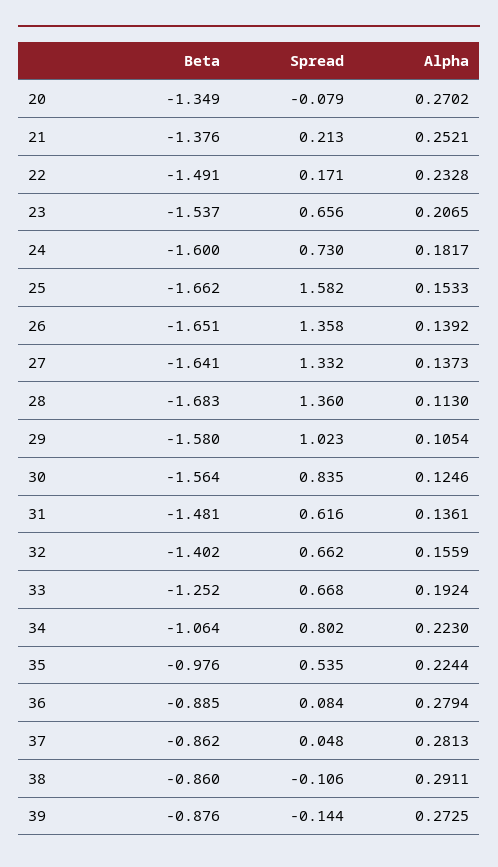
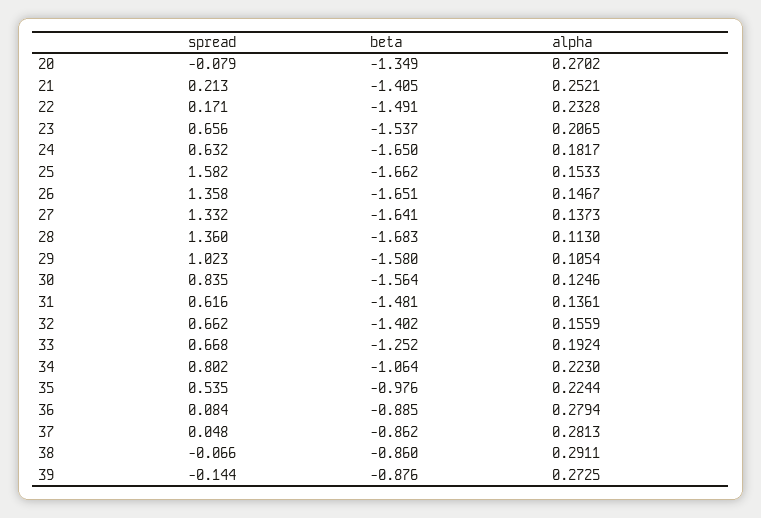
  {
    "Beta": {
      "20": -1.349,
-     "21": -1.376,
+     "21": -1.405,
      "22": -1.491,
      "23": -1.537,
-     "24": -1.6,
+     "24": -1.65,
      "25": -1.662,
      "26": -1.651,
      "27": -1.641,
      "28": -1.683,
      "29": -1.58,
      "30": -1.564,
      "31": -1.481,
      "32": -1.402,
      "33": -1.252,
      "34": -1.064,
      "35": -0.976,
      "36": -0.885,
      "37": -0.862,
      "38": -0.86,
      "39": -0.876
    },
    "Spread": {
      "20": -0.079,
      "21": 0.213,
      "22": 0.171,
      "23": 0.656,
-     "24": 0.73,
+     "24": 0.632,
      "25": 1.582,
      "26": 1.358,
      "27": 1.332,
      "28": 1.36,
      "29": 1.023,
      "30": 0.835,
      "31": 0.616,
      "32": 0.662,
      "33": 0.668,
      "34": 0.802,
      "35": 0.535,
      "36": 0.084,
      "37": 0.048,
-     "38": -0.106,
+     "38": -0.066,
      "39": -0.144
    },
    "Alpha": {
      "20": 0.2702,
      "21": 0.2521,
      "22": 0.2328,
      "23": 0.2065,
      "24": 0.1817,
      "25": 0.1533,
-     "26": 0.1392,
+     "26": 0.1467,
      "27": 0.1373,
      "28": 0.113,
      "29": 0.1054,
      "30": 0.1246,
      "31": 0.1361,
      "32": 0.1559,
      "33": 0.1924,
      "34": 0.223,
      "35": 0.2244,
      "36": 0.2794,
      "37": 0.2813,
      "38": 0.2911,
      "39": 0.2725
    }
  }

